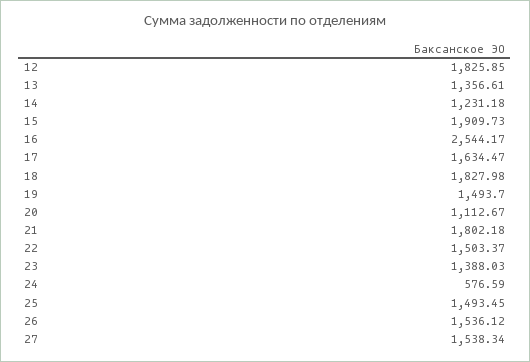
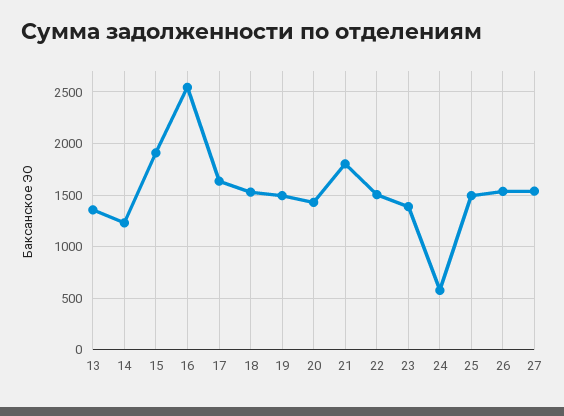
  {
-   "12": 1825.85,
    "13": 1356.61,
    "14": 1231.18,
    "15": 1909.73,
    "16": 2544.17,
    "17": 1634.47,
-   "18": 1827.98,
+   "18": 1500,
    "19": 1493.7,
-   "20": 1112.67,
+   "20": 1400,
    "21": 1802.18,
    "22": 1503.37,
    "23": 1388.03,
    "24": 576.59,
    "25": 1493.45,
    "26": 1536.12,
    "27": 1538.34
  }

